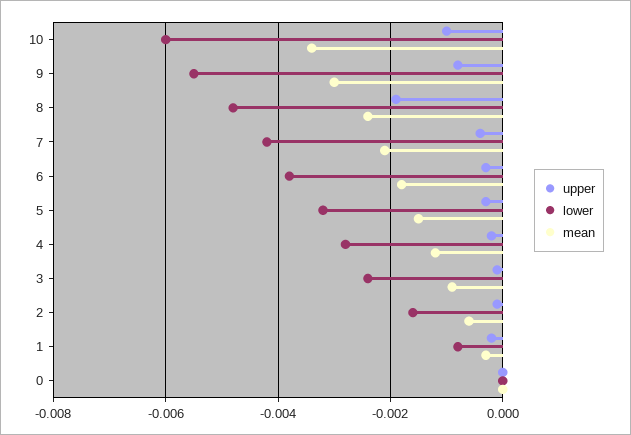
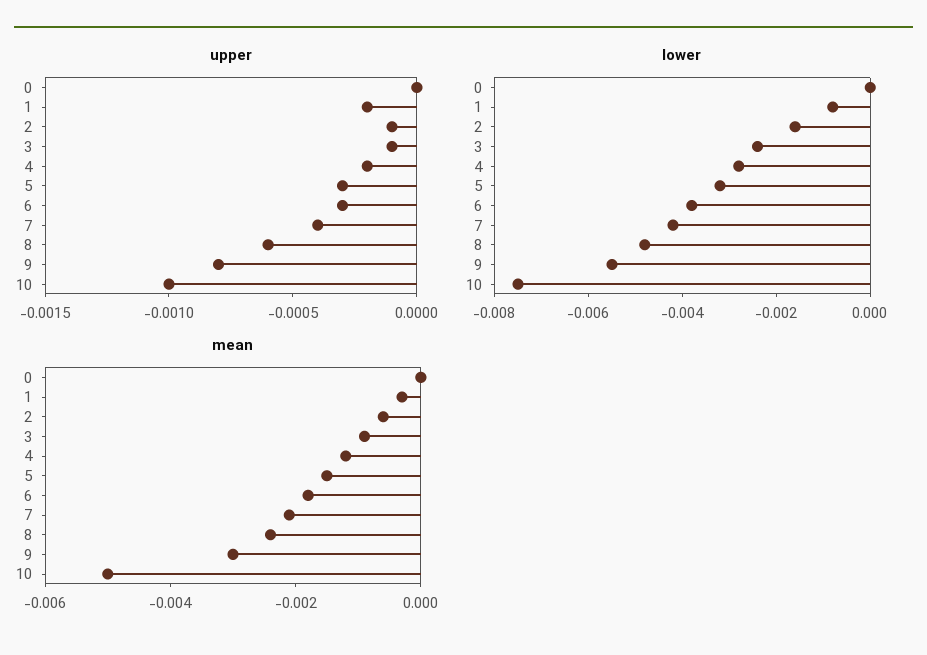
  {
    "upper": {
      "10": -0.001,
      "9": -0.0008,
-     "8": -0.002,
+     "8": -0.0006,
      "7": -0.0004,
      "6": -0.0003,
      "5": -0.0003,
      "4": -0.0002,
      "3": -0.0001,
      "2": -0.0001,
      "1": -0.0002,
      "0": 0
    },
    "lower": {
-     "10": -0.006,
+     "10": -0.0075,
      "9": -0.0055,
      "8": -0.005,
      "7": -0.004,
      "6": -0.004,
      "5": -0.003,
      "4": -0.003,
      "3": -0.0025,
      "2": -0.0015,
      "1": -0.001,
      "0": 0
    },
    "mean": {
-     "10": -0.0035,
+     "10": -0.005,
      "9": -0.003,
      "8": -0.0025,
      "7": -0.002,
      "6": -0.002,
      "5": -0.0015,
      "4": -0.001,
      "3": -0.001,
      "2": -0.0005,
      "1": -0.0005,
      "0": 0
    }
  }

